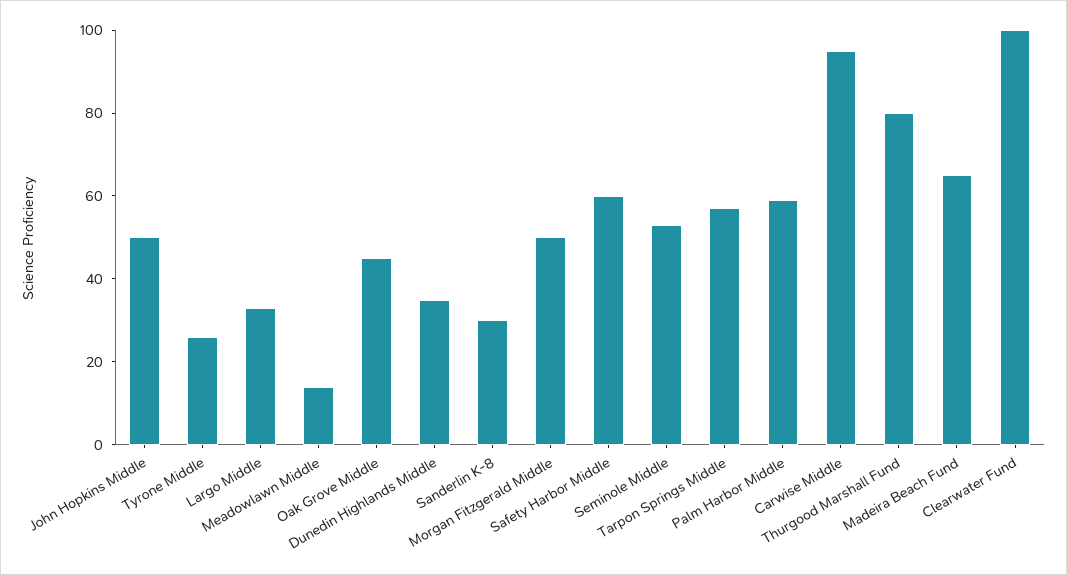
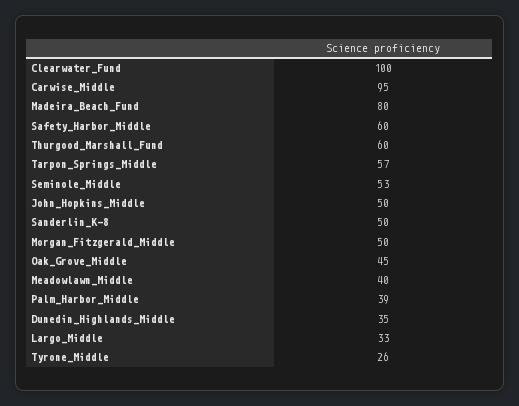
  {
    "John Hopkins Middle": 50,
    "Tyrone Middle": 26,
    "Largo Middle": 33,
-   "Meadowlawn Middle": 15,
+   "Meadowlawn Middle": 40,
    "Oak Grove Middle": 45,
    "Dunedin Highlands Middle": 35,
-   "Sanderlin K-8": 30,
+   "Sanderlin K-8": 50,
    "Morgan Fitzgerald Middle": 50,
    "Safety Harbor Middle": 60,
    "Seminole Middle": 53,
    "Tarpon Springs Middle": 57,
-   "Palm Harbor Middle": 60,
+   "Palm Harbor Middle": 39,
    "Carwise Middle": 95,
-   "Thurgood Marshall Fund": 80,
+   "Thurgood Marshall Fund": 60,
-   "Madeira Beach Fund": 65,
+   "Madeira Beach Fund": 80,
    "Clearwater Fund": 100
  }

